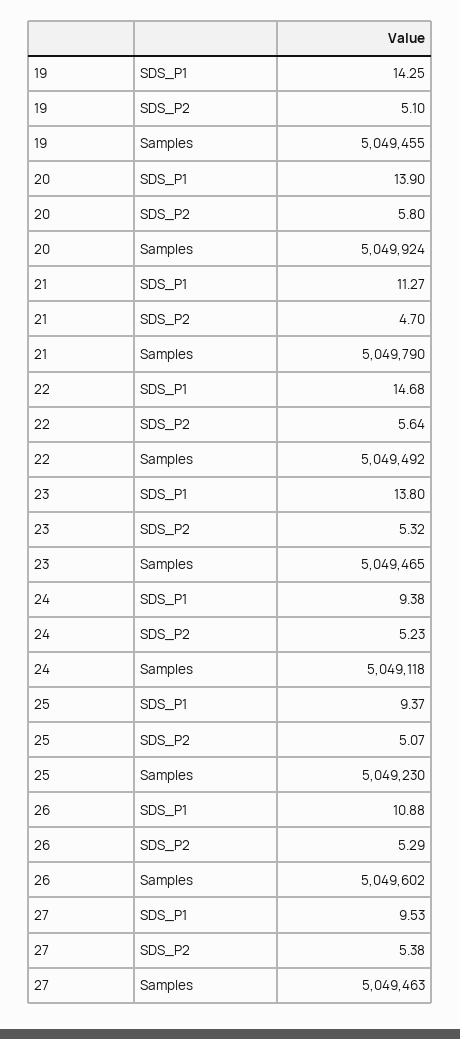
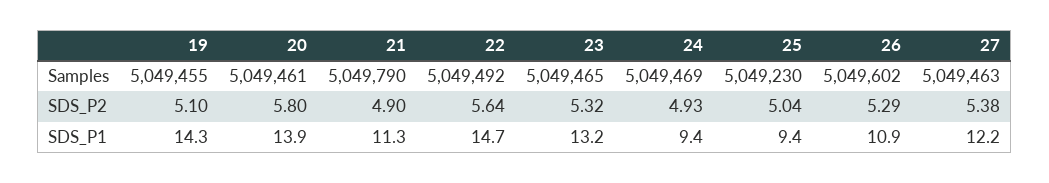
  {
    "19": {
      "SDS_P1": 14.25,
      "SDS_P2": 5.1,
      "Samples": 5049455
    },
    "20": {
      "SDS_P1": 13.9,
      "SDS_P2": 5.8,
-     "Samples": 5049924
+     "Samples": 5049461
    },
    "21": {
      "SDS_P1": 11.27,
-     "SDS_P2": 4.7,
+     "SDS_P2": 4.9,
      "Samples": 5049790
    },
    "22": {
      "SDS_P1": 14.68,
      "SDS_P2": 5.64,
      "Samples": 5049492
    },
    "23": {
-     "SDS_P1": 13.8,
+     "SDS_P1": 13.2,
      "SDS_P2": 5.32,
      "Samples": 5049465
    },
    "24": {
      "SDS_P1": 9.38,
-     "SDS_P2": 5.23,
+     "SDS_P2": 4.93,
-     "Samples": 5049118
+     "Samples": 5049469
    },
    "25": {
      "SDS_P1": 9.37,
-     "SDS_P2": 5.07,
+     "SDS_P2": 5.04,
      "Samples": 5049230
    },
    "26": {
      "SDS_P1": 10.88,
      "SDS_P2": 5.29,
      "Samples": 5049602
    },
    "27": {
-     "SDS_P1": 9.53,
+     "SDS_P1": 12.2,
      "SDS_P2": 5.38,
      "Samples": 5049463
    }
  }

